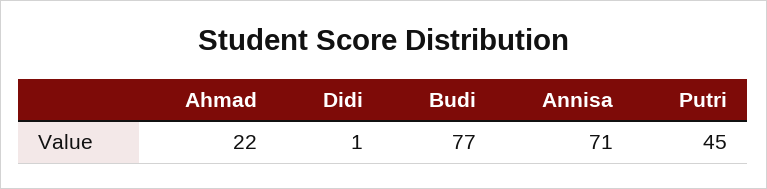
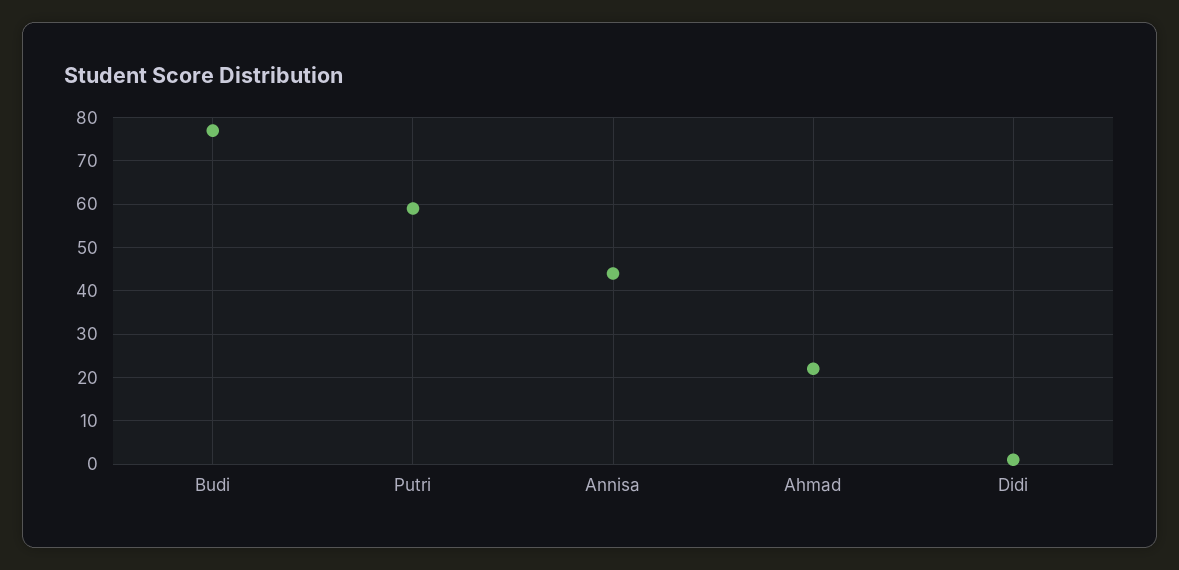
  {
    "Ahmad": 22,
    "Didi": 1,
    "Budi": 77,
-   "Annisa": 71,
+   "Annisa": 45,
-   "Putri": 45
+   "Putri": 60
  }

